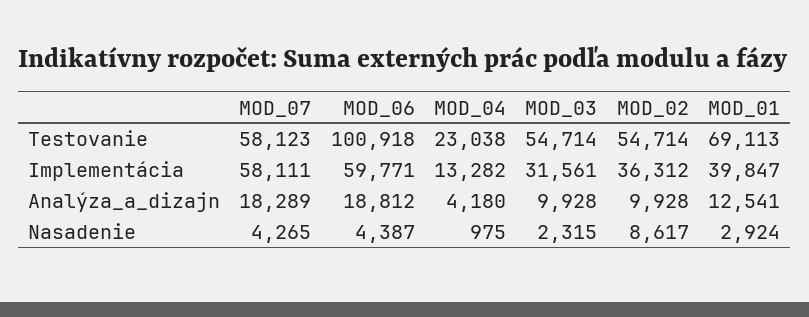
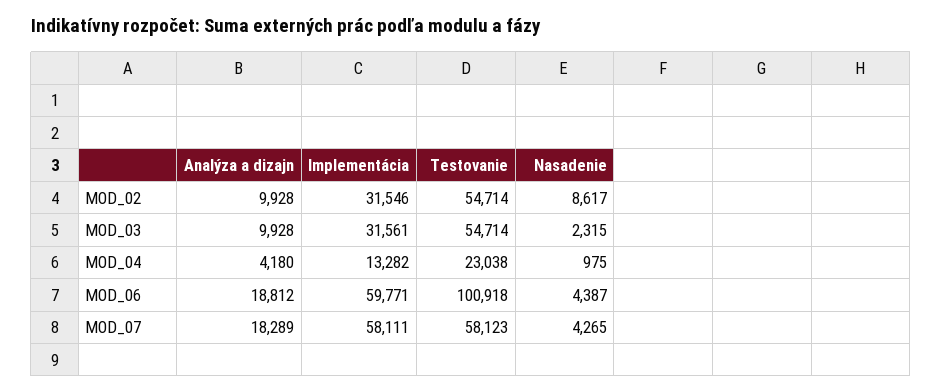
  {
    "MOD_07": {
      "Testovanie": 58123,
      "Implementácia": 58111,
      "Analýza_a_dizajn": 18289,
      "Nasadenie": 4265
    },
    "MOD_06": {
      "Testovanie": 100918,
      "Implementácia": 59771,
      "Analýza_a_dizajn": 18812,
      "Nasadenie": 4387
    },
    "MOD_04": {
      "Testovanie": 23038,
      "Implementácia": 13282,
      "Analýza_a_dizajn": 4180,
      "Nasadenie": 975
    },
    "MOD_03": {
      "Testovanie": 54714,
      "Implementácia": 31561,
      "Analýza_a_dizajn": 9928,
      "Nasadenie": 2315
    },
    "MOD_02": {
      "Testovanie": 54714,
-     "Implementácia": 36312,
+     "Implementácia": 31546,
      "Analýza_a_dizajn": 9928,
      "Nasadenie": 8617
-   },
+   }
-   "MOD_01": {
-     "Testovanie": 69113,
-     "Implementácia": 39847,
-     "Analýza_a_dizajn": 12541,
-     "Nasadenie": 2924
-   }
  }

